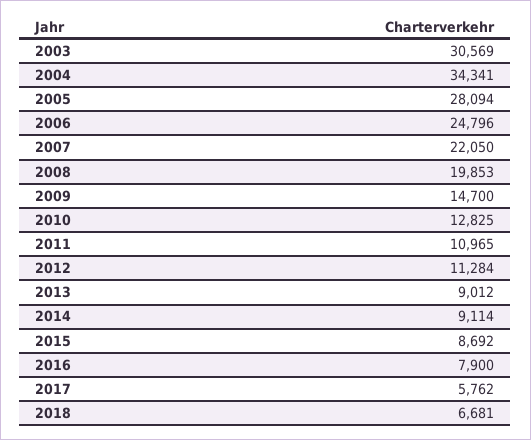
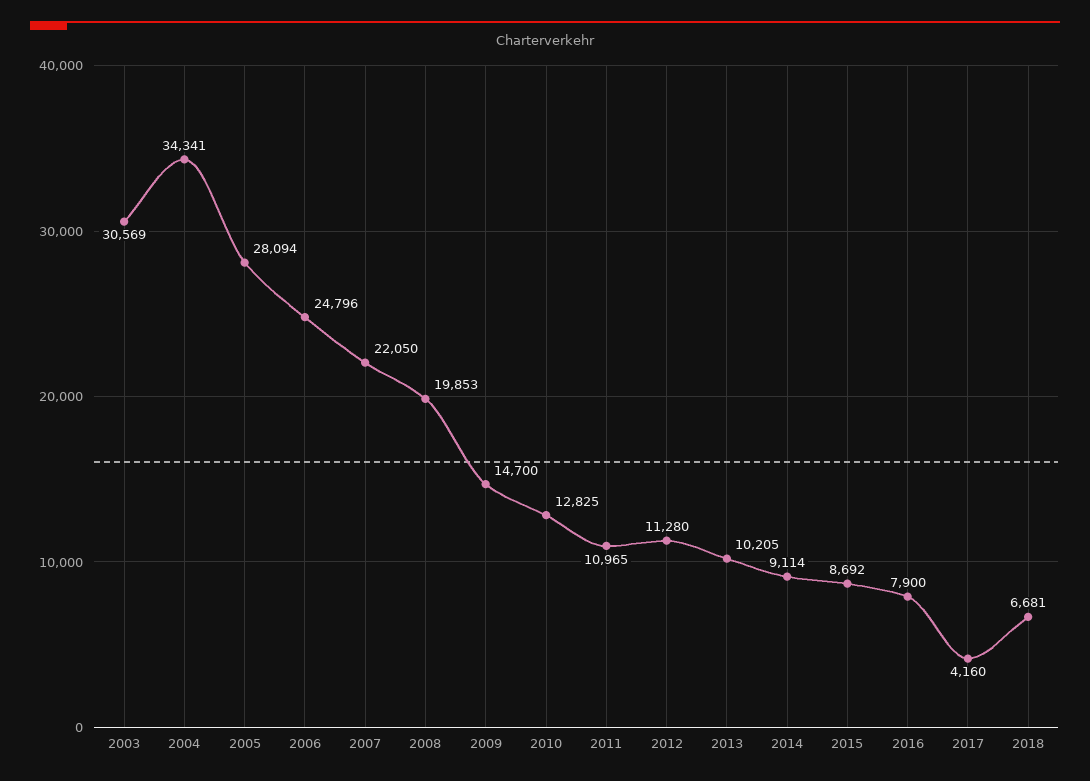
  {
    "2003": 30569,
    "2004": 34341,
    "2005": 28094,
    "2006": 24796,
    "2007": 22050,
    "2008": 19853,
    "2009": 14700,
    "2010": 12825,
    "2011": 10965,
-   "2012": 11284,
+   "2012": 11280,
-   "2013": 9012,
+   "2013": 10205,
    "2014": 9114,
    "2015": 8692,
    "2016": 7900,
-   "2017": 5762,
+   "2017": 4160,
    "2018": 6681
  }

